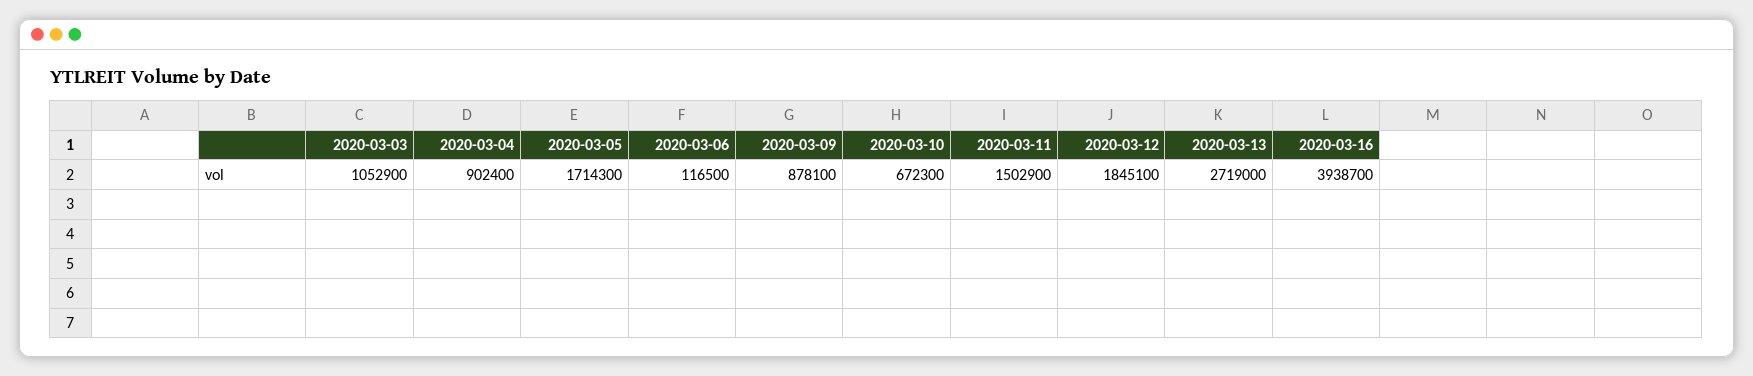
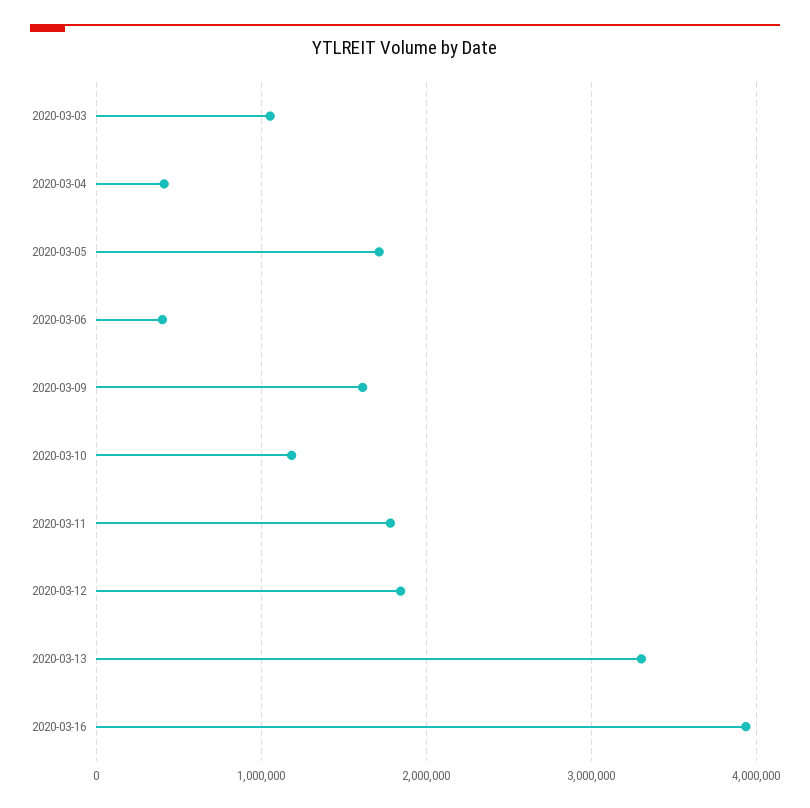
  {
    "2020-03-03": 1052900,
-   "2020-03-04": 902400,
+   "2020-03-04": 400000,
    "2020-03-05": 1714300,
-   "2020-03-06": 116500,
+   "2020-03-06": 400000,
-   "2020-03-09": 878100,
+   "2020-03-09": 1600000,
-   "2020-03-10": 672300,
+   "2020-03-10": 1200000,
-   "2020-03-11": 1502900,
+   "2020-03-11": 1800000,
    "2020-03-12": 1845100,
-   "2020-03-13": 2719000,
+   "2020-03-13": 3300000,
    "2020-03-16": 3938700
  }

